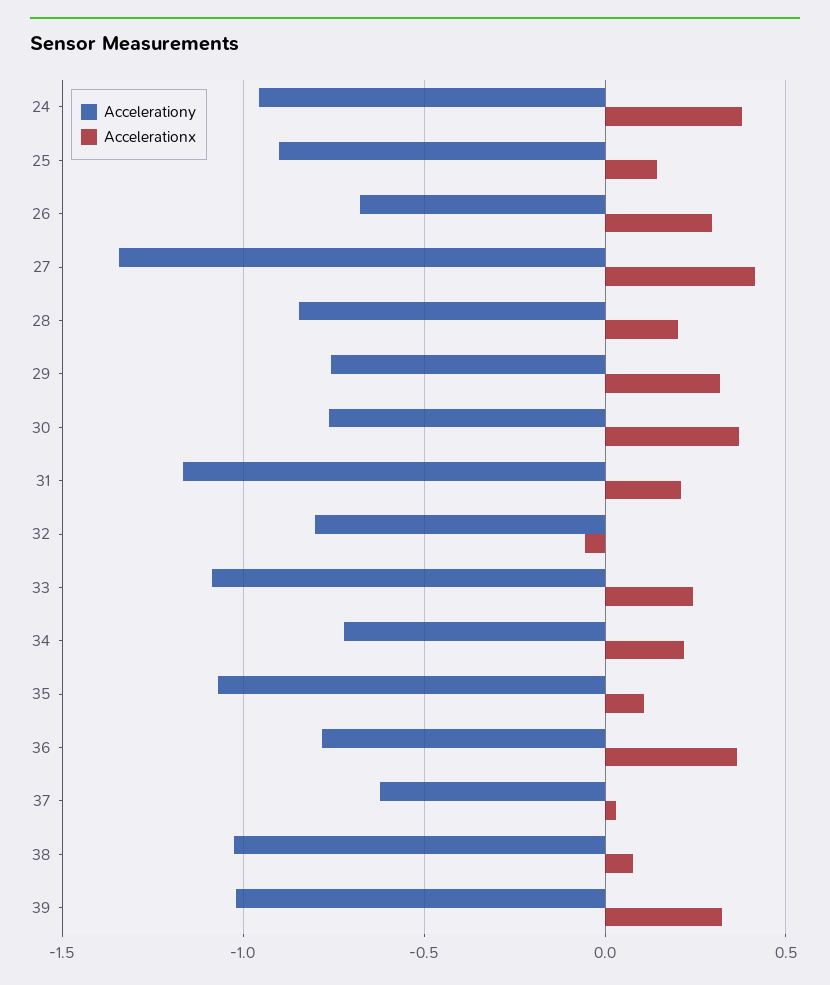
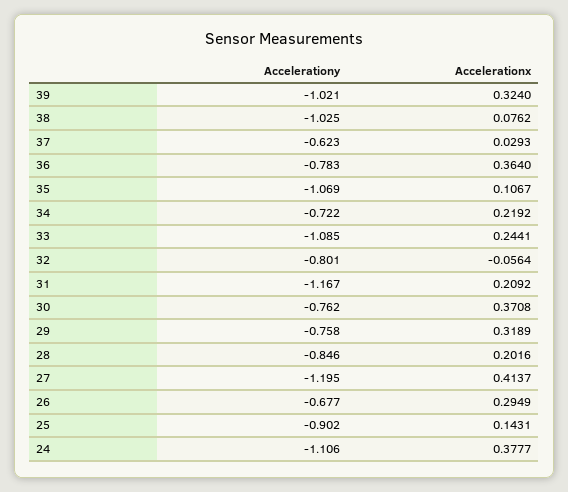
  {
    "Accelerationy": {
-     "24": -0.95,
+     "24": -1.106,
      "25": -0.902,
      "26": -0.677,
-     "27": -1.35,
+     "27": -1.195,
      "28": -0.846,
      "29": -0.758,
      "30": -0.762,
      "31": -1.167,
      "32": -0.801,
      "33": -1.085,
      "34": -0.722,
      "35": -1.069,
      "36": -0.783,
      "37": -0.623,
      "38": -1.025,
      "39": -1.021
    },
    "Accelerationx": {
      "24": 0.3777,
      "25": 0.1431,
      "26": 0.2949,
      "27": 0.4137,
      "28": 0.2016,
      "29": 0.3189,
      "30": 0.3708,
      "31": 0.2092,
      "32": -0.0564,
      "33": 0.2441,
      "34": 0.2192,
      "35": 0.1067,
      "36": 0.364,
      "37": 0.0293,
      "38": 0.0762,
      "39": 0.324
    }
  }

